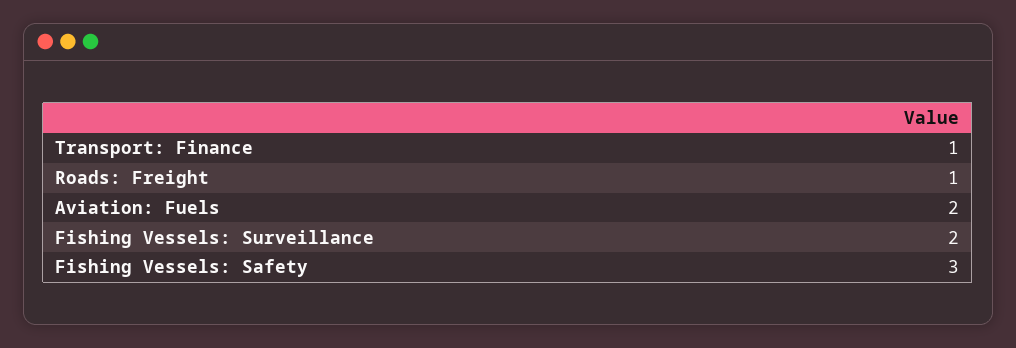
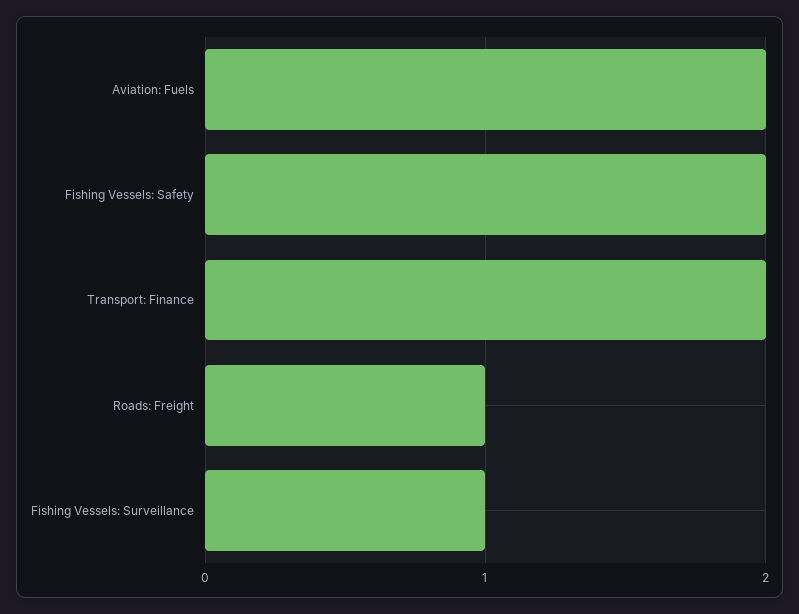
  {
-   "Transport: Finance": 1,
+   "Transport: Finance": 2,
    "Roads: Freight": 1,
    "Aviation: Fuels": 2,
-   "Fishing Vessels: Surveillance": 2,
+   "Fishing Vessels: Surveillance": 1,
-   "Fishing Vessels: Safety": 3
+   "Fishing Vessels: Safety": 2
  }

